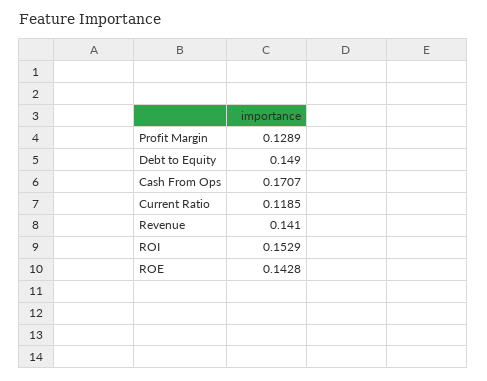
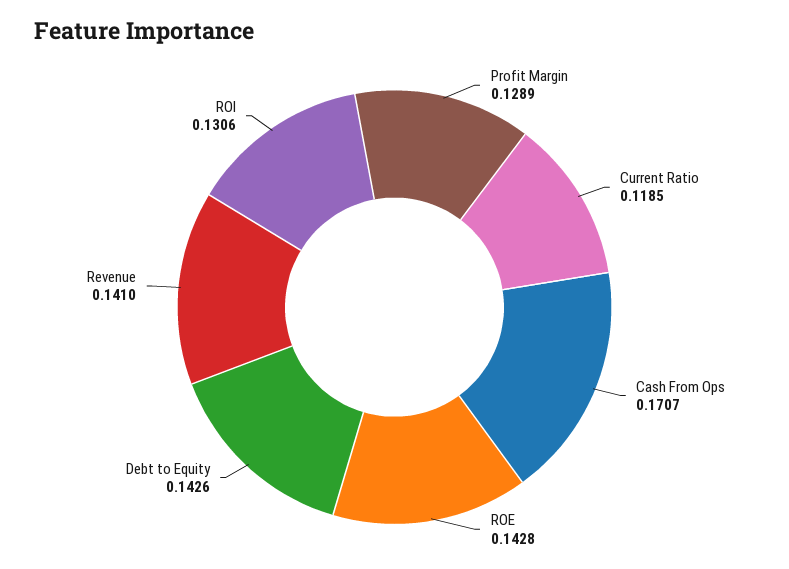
  {
    "Profit Margin": 0.1289,
-   "Debt to Equity": 0.149,
+   "Debt to Equity": 0.1426,
    "Cash From Ops": 0.1707,
    "Current Ratio": 0.1185,
    "Revenue": 0.141,
-   "ROI": 0.1529,
+   "ROI": 0.1306,
    "ROE": 0.1428
  }

